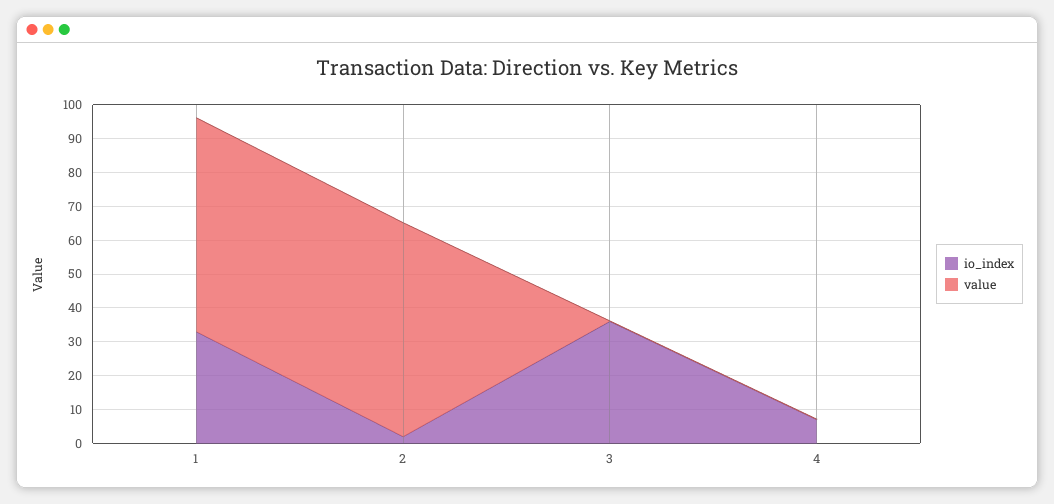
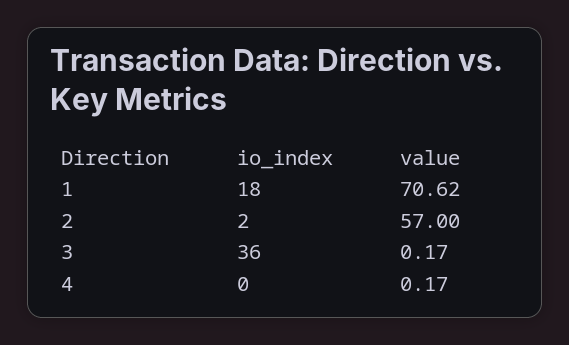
  {
    "io_index": {
-     "1": 32.5,
+     "1": 18,
      "2": 2,
      "3": 36,
-     "4": 7.5
+     "4": 0
    },
    "value": {
-     "1": 62.5,
+     "1": 70.62,
-     "2": 62.5,
+     "2": 57,
      "3": 0.17,
      "4": 0.17
    }
  }

